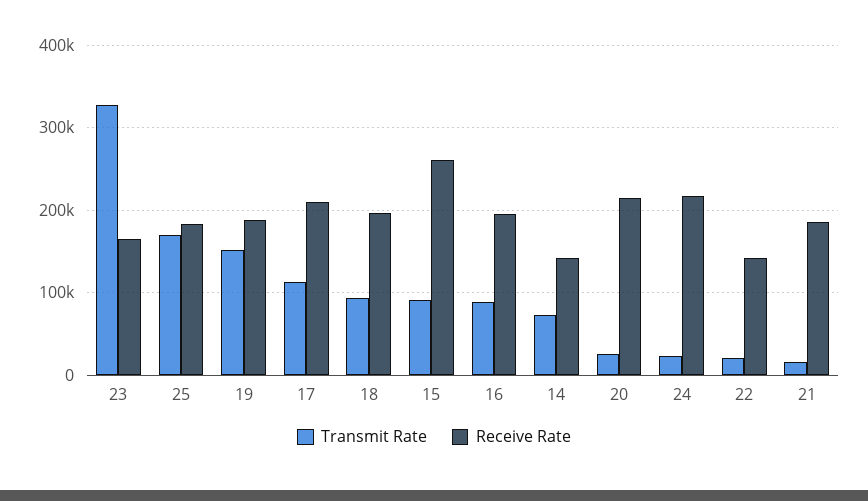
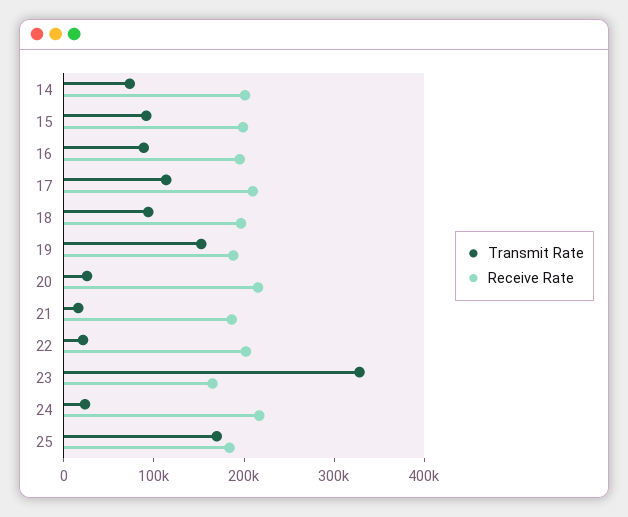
  {
    "Transmit Rate": {
      "23": 330000,
      "25": 170000,
      "19": 150000,
      "17": 110000,
      "18": 90000,
      "15": 90000,
      "16": 90000,
      "14": 70000,
      "20": 30000,
      "24": 20000,
      "22": 20000,
      "21": 20000
    },
    "Receive Rate": {
      "23": 160000,
      "25": 180000,
      "19": 190000,
      "17": 210000,
      "18": 200000,
-     "15": 260000,
+     "15": 200000,
      "16": 200000,
-     "14": 140000,
+     "14": 200000,
      "20": 220000,
      "24": 220000,
-     "22": 140000,
+     "22": 200000,
      "21": 190000
    }
  }

